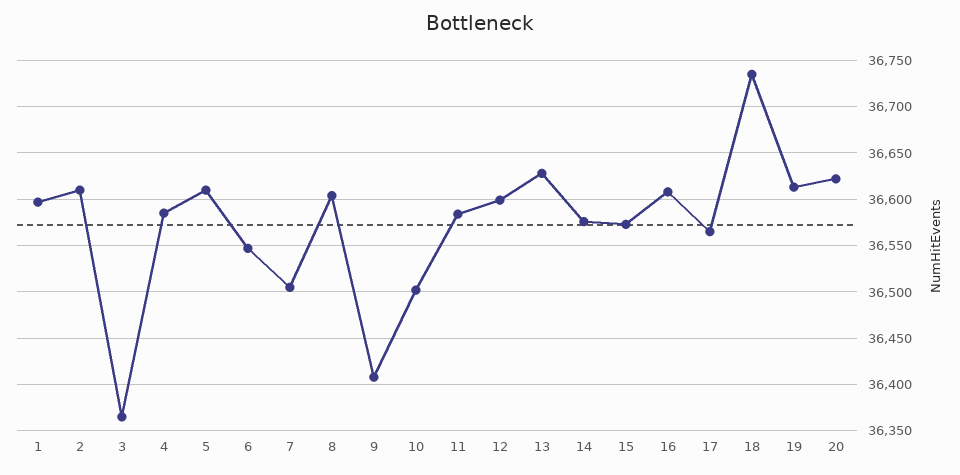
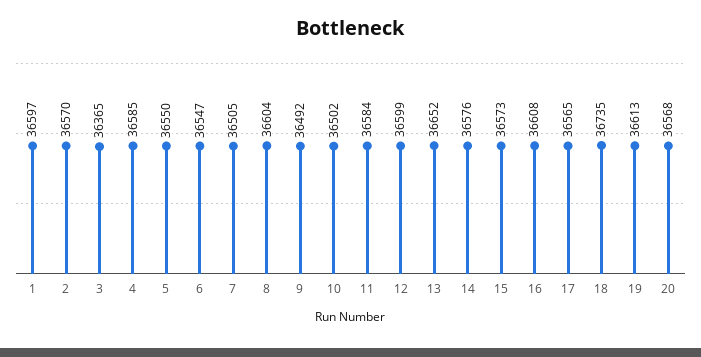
  {
    "1": 36597,
-   "2": 36610,
+   "2": 36570,
    "3": 36365,
    "4": 36585,
-   "5": 36610,
+   "5": 36550,
    "6": 36547,
    "7": 36505,
    "8": 36604,
-   "9": 36410,
+   "9": 36492,
    "10": 36502,
    "11": 36584,
    "12": 36599,
-   "13": 36630,
+   "13": 36652,
    "14": 36576,
    "15": 36573,
    "16": 36608,
    "17": 36565,
    "18": 36735,
    "19": 36613,
-   "20": 36620
+   "20": 36568
  }

